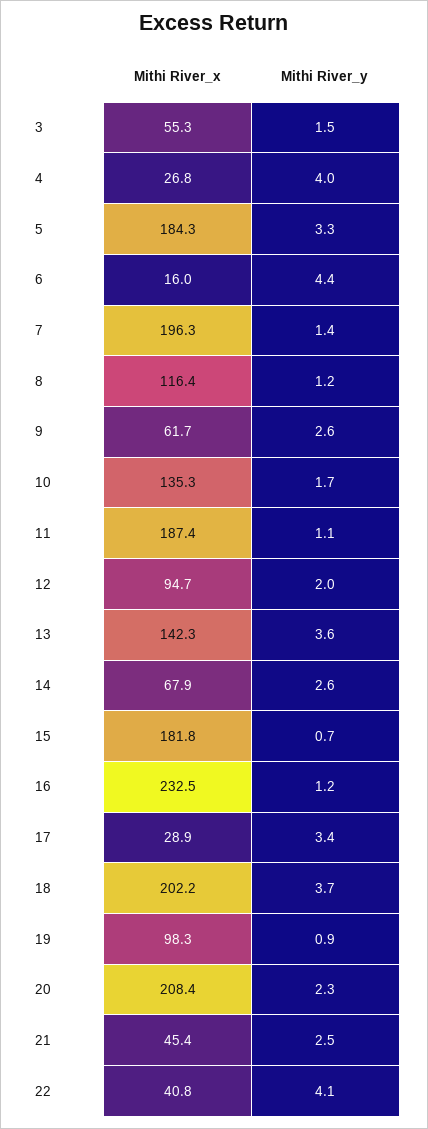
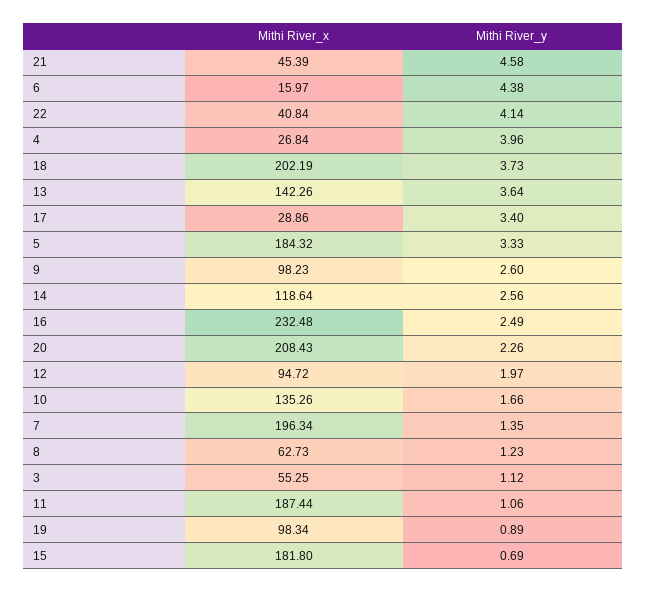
  {
    "Mithi River_x": {
      "3": 55.25,
      "4": 26.84,
      "5": 184.32,
      "6": 15.97,
      "7": 196.34,
-     "8": 116.4,
+     "8": 62.73,
-     "9": 61.7,
+     "9": 98.23,
      "10": 135.26,
      "11": 187.44,
      "12": 94.72,
      "13": 142.26,
-     "14": 67.9,
+     "14": 118.64,
      "15": 181.8,
      "16": 232.48,
      "17": 28.86,
      "18": 202.19,
      "19": 98.34,
      "20": 208.43,
      "21": 45.39,
      "22": 40.84
    },
    "Mithi River_y": {
-     "3": 1.5,
+     "3": 1.12,
      "4": 3.96,
      "5": 3.33,
      "6": 4.38,
      "7": 1.35,
      "8": 1.23,
      "9": 2.6,
      "10": 1.66,
      "11": 1.06,
      "12": 1.97,
      "13": 3.64,
      "14": 2.56,
      "15": 0.69,
-     "16": 1.2,
+     "16": 2.49,
      "17": 3.4,
      "18": 3.73,
      "19": 0.89,
      "20": 2.26,
-     "21": 2.5,
+     "21": 4.58,
      "22": 4.14
    }
  }

